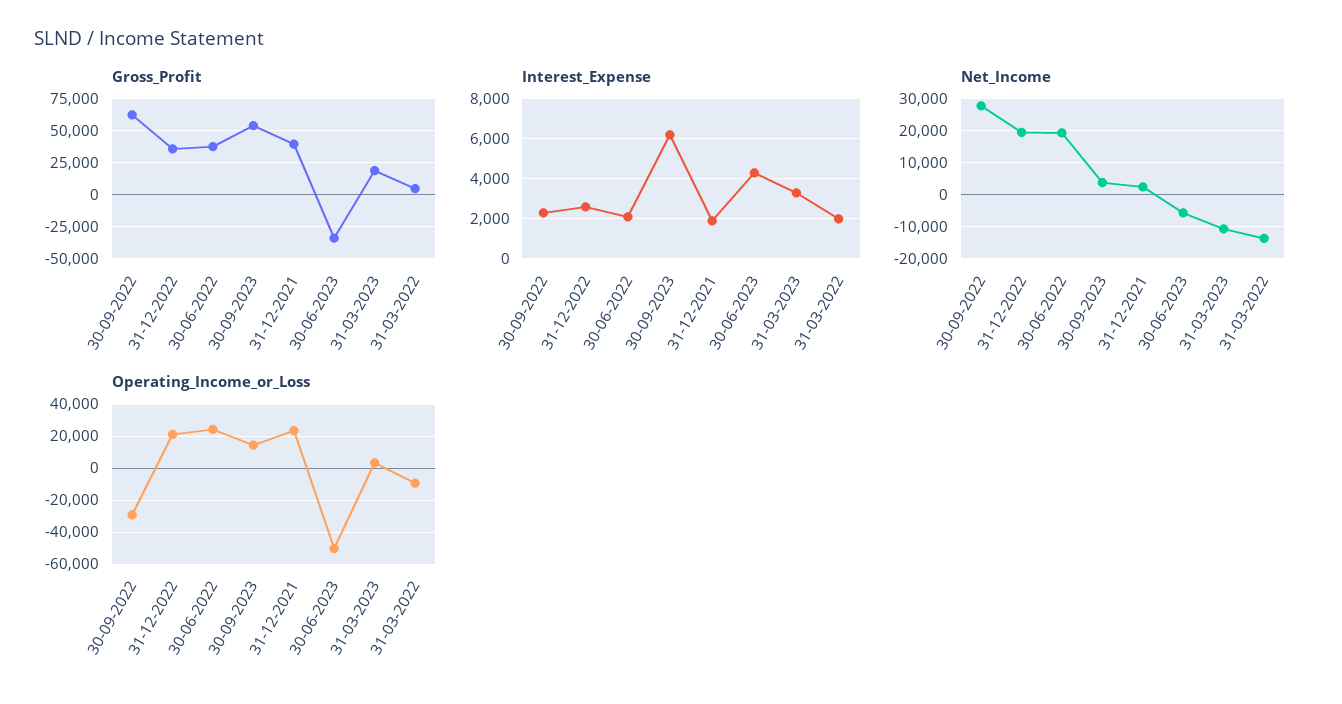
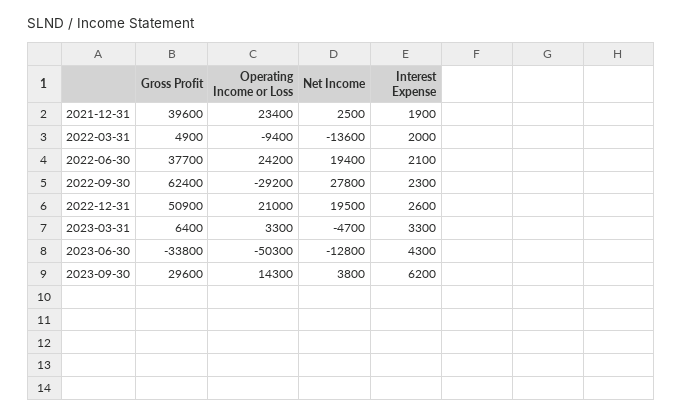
  {
    "Gross_Profit": {
      "30-09-2022": 62400,
-     "31-12-2022": 35000,
+     "31-12-2022": 50900,
      "30-06-2022": 37700,
-     "30-09-2023": 55000,
+     "30-09-2023": 29600,
      "31-12-2021": 39600,
      "30-06-2023": -33800,
-     "31-03-2023": 20000,
+     "31-03-2023": 6400,
      "31-03-2022": 4900
    },
    "Interest_Expense": {
      "30-09-2022": 2300,
      "31-12-2022": 2600,
      "30-06-2022": 2100,
      "30-09-2023": 6200,
      "31-12-2021": 1900,
      "30-06-2023": 4300,
      "31-03-2023": 3300,
      "31-03-2022": 2000
    },
    "Net_Income": {
      "30-09-2022": 27800,
      "31-12-2022": 19500,
      "30-06-2022": 19400,
      "30-09-2023": 3800,
      "31-12-2021": 2500,
-     "30-06-2023": -6000,
+     "30-06-2023": -12800,
-     "31-03-2023": -10000,
+     "31-03-2023": -4700,
      "31-03-2022": -13600
    },
    "Operating_Income_or_Loss": {
      "30-09-2022": -29200,
      "31-12-2022": 21000,
      "30-06-2022": 24200,
      "30-09-2023": 14300,
      "31-12-2021": 23400,
      "30-06-2023": -50300,
      "31-03-2023": 3300,
      "31-03-2022": -9400
    }
  }

